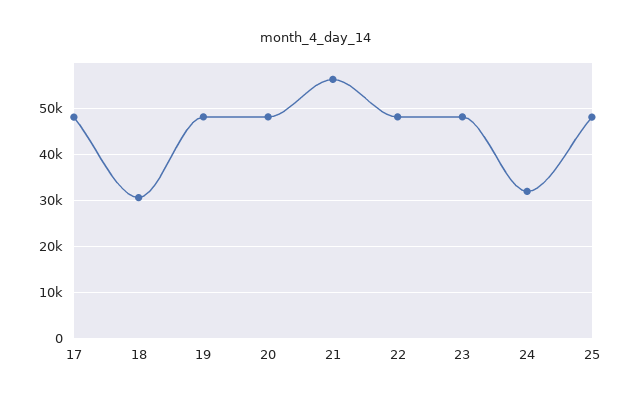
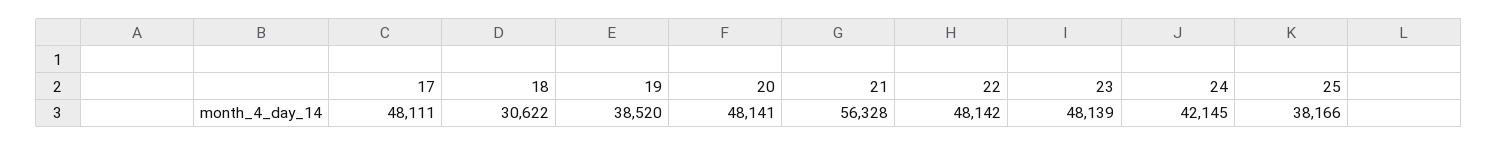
  {
    "17": 48111,
    "18": 30622,
-   "19": 48000,
+   "19": 38520,
    "20": 48141,
    "21": 56328,
    "22": 48142,
    "23": 48139,
-   "24": 32000,
+   "24": 42145,
-   "25": 48000
+   "25": 38166
  }

